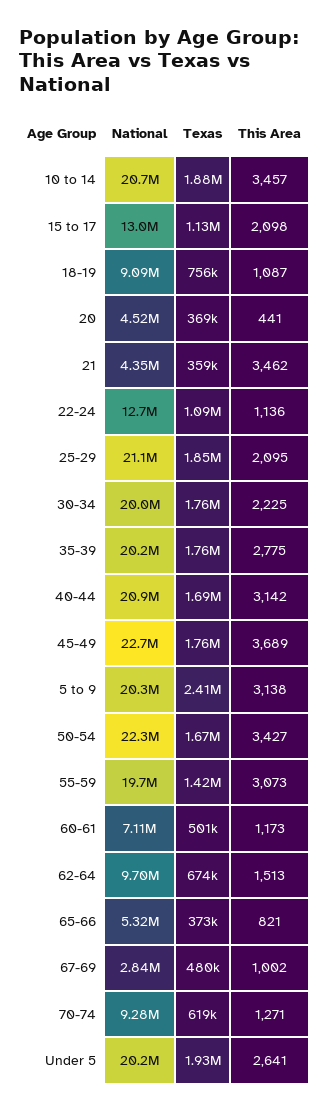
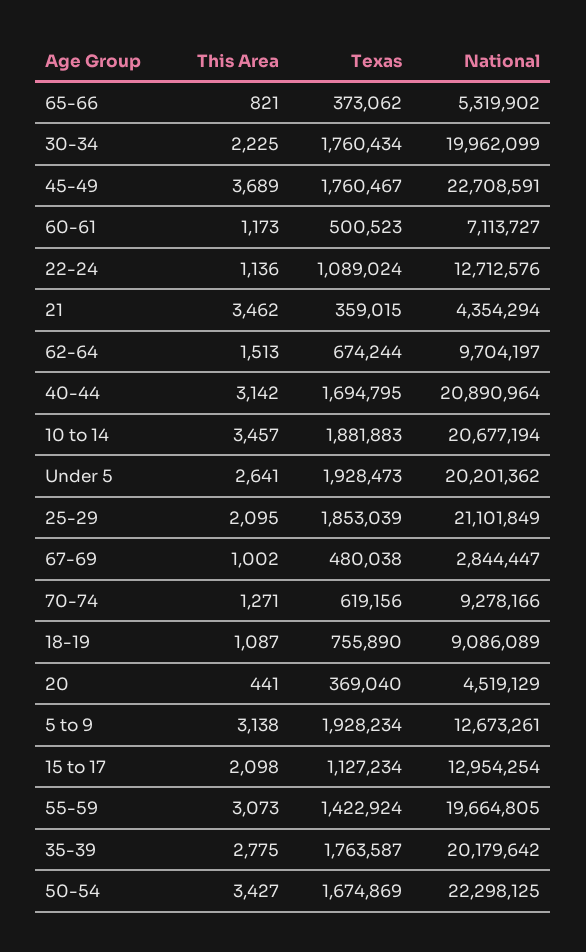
  {
    "National": {
      "10 to 14": 20677194,
      "15 to 17": 12954254,
      "18-19": 9086089,
      "20": 4519129,
      "21": 4354294,
      "22-24": 12712576,
      "25-29": 21101849,
      "30-34": 19962099,
      "35-39": 20179642,
      "40-44": 20890964,
      "45-49": 22708591,
-     "5 to 9": 20300000,
+     "5 to 9": 12673261,
      "50-54": 22298125,
      "55-59": 19664805,
      "60-61": 7113727,
      "62-64": 9704197,
      "65-66": 5319902,
      "67-69": 2844447,
      "70-74": 9278166,
      "Under 5": 20201362
    },
    "Texas": {
      "10 to 14": 1881883,
      "15 to 17": 1127234,
      "18-19": 755890,
      "20": 369040,
      "21": 359015,
      "22-24": 1089024,
      "25-29": 1853039,
      "30-34": 1760434,
      "35-39": 1763587,
      "40-44": 1694795,
      "45-49": 1760467,
-     "5 to 9": 2410000,
+     "5 to 9": 1928234,
      "50-54": 1674869,
      "55-59": 1422924,
      "60-61": 500523,
      "62-64": 674244,
      "65-66": 373062,
      "67-69": 480038,
      "70-74": 619156,
      "Under 5": 1928473
    },
    "This Area": {
      "10 to 14": 3457,
      "15 to 17": 2098,
      "18-19": 1087,
      "20": 441,
      "21": 3462,
      "22-24": 1136,
      "25-29": 2095,
      "30-34": 2225,
      "35-39": 2775,
      "40-44": 3142,
      "45-49": 3689,
      "5 to 9": 3138,
      "50-54": 3427,
      "55-59": 3073,
      "60-61": 1173,
      "62-64": 1513,
      "65-66": 821,
      "67-69": 1002,
      "70-74": 1271,
      "Under 5": 2641
    }
  }

